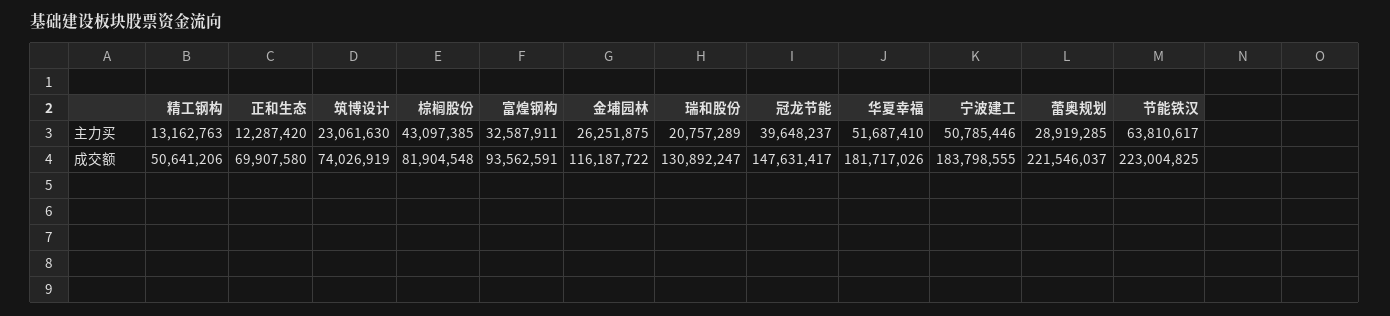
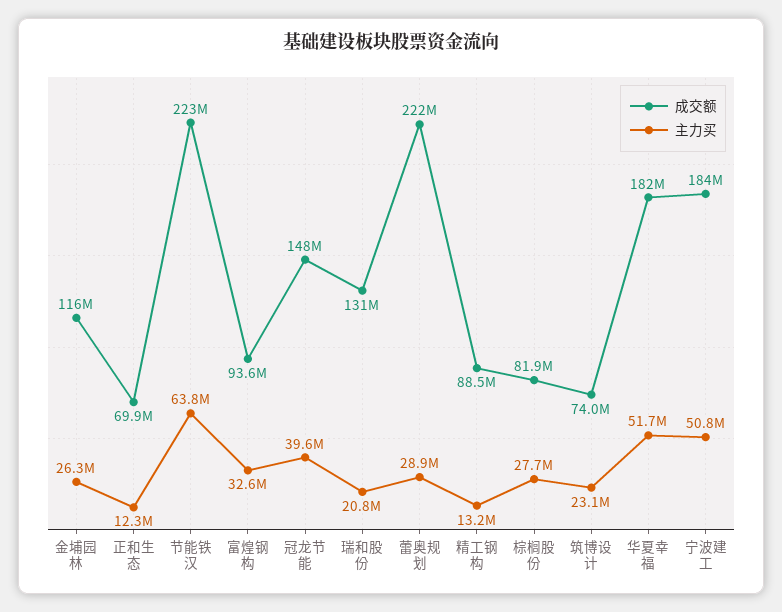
  {
    "主力买": {
      "精工钢构": 13162763,
      "正和生态": 12287420,
      "筑博设计": 23061630,
-     "棕榈股份": 43097385,
+     "棕榈股份": 27700000,
      "富煌钢构": 32587911,
      "金埔园林": 26251875,
      "瑞和股份": 20757289,
      "冠龙节能": 39648237,
      "华夏幸福": 51687410,
      "宁波建工": 50785446,
      "蕾奥规划": 28919285,
      "节能铁汉": 63810617
    },
    "成交额": {
-     "精工钢构": 50641206,
+     "精工钢构": 88500000,
      "正和生态": 69907580,
      "筑博设计": 74026919,
      "棕榈股份": 81904548,
      "富煌钢构": 93562591,
      "金埔园林": 116187722,
      "瑞和股份": 130892247,
      "冠龙节能": 147631417,
      "华夏幸福": 181717026,
      "宁波建工": 183798555,
      "蕾奥规划": 221546037,
      "节能铁汉": 223004825
    }
  }

